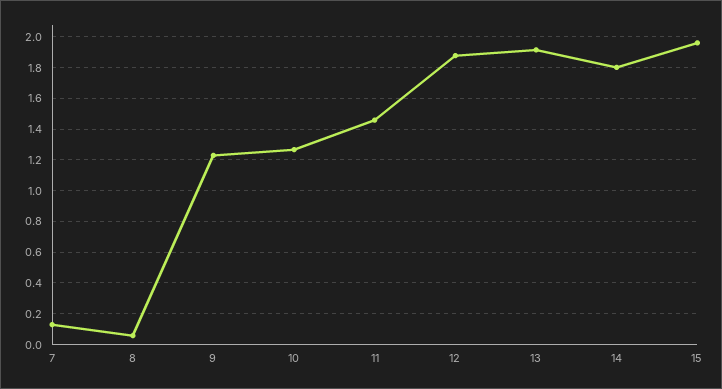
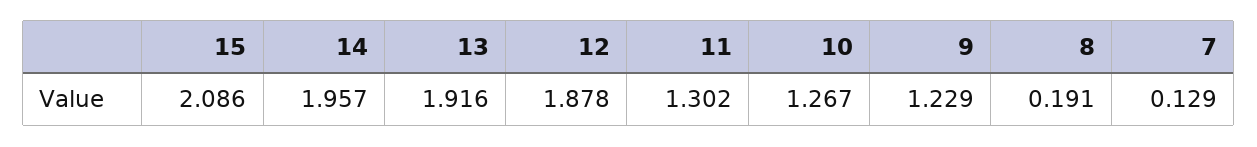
  {
    "7": 0.129,
-   "8": 0.05,
+   "8": 0.191,
    "9": 1.229,
    "10": 1.267,
-   "11": 1.45,
+   "11": 1.302,
    "12": 1.878,
    "13": 1.916,
-   "14": 1.8,
+   "14": 1.957,
-   "15": 1.95
+   "15": 2.086
  }

